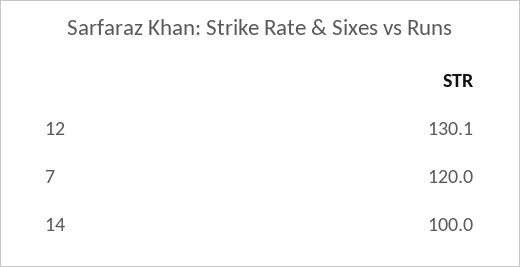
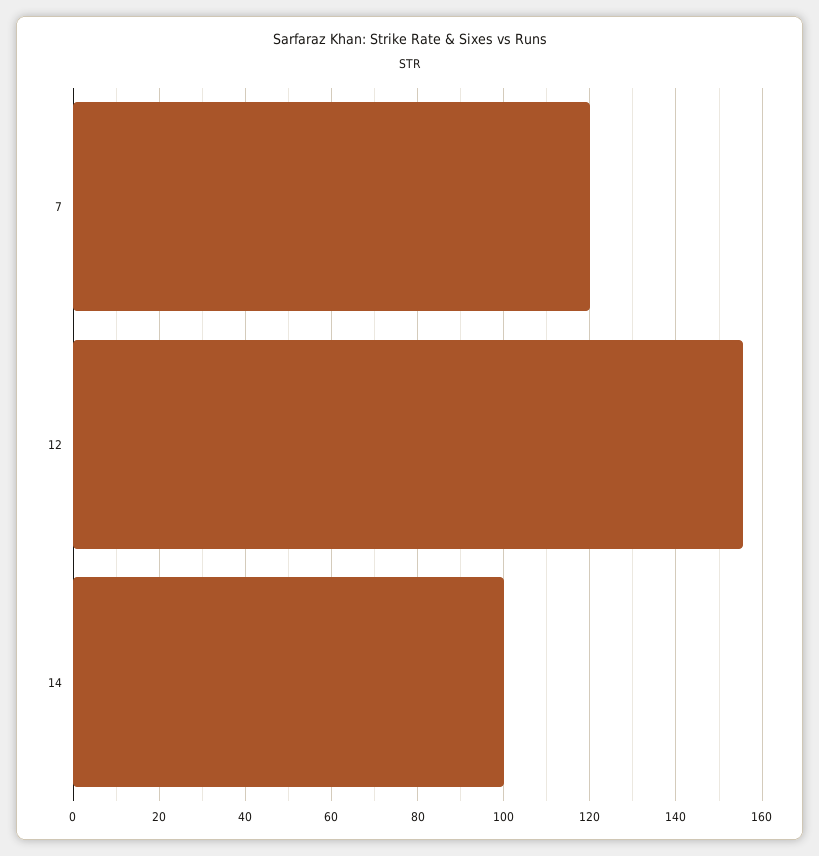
  {
-   "12": 130.1,
+   "12": 156,
    "7": 120,
    "14": 100
  }

